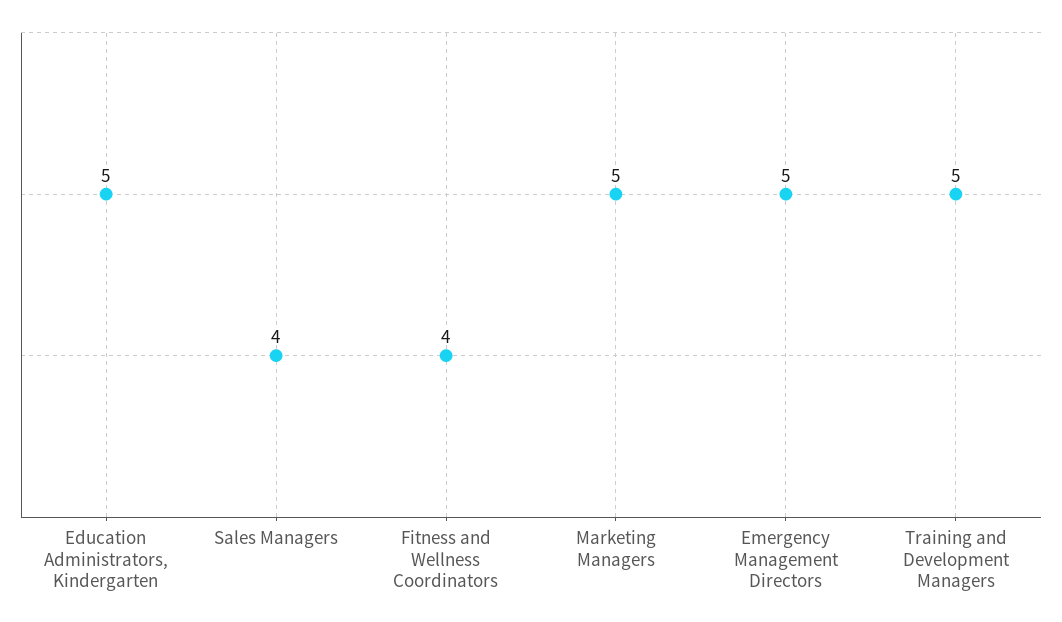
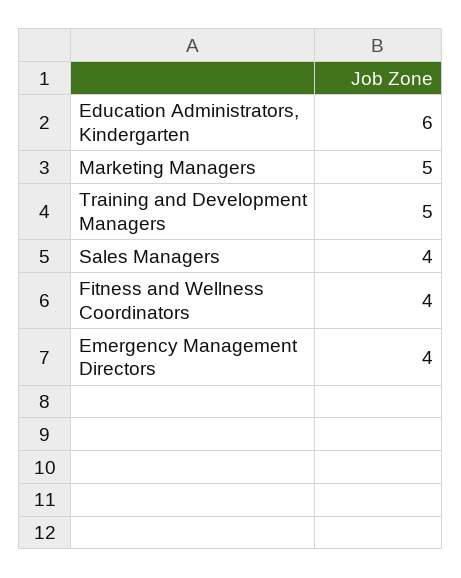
  {
-   "Education Administrators, Kindergarten": 5,
+   "Education Administrators, Kindergarten": 6,
    "Sales Managers": 4,
    "Fitness and Wellness Coordinators": 4,
    "Marketing Managers": 5,
-   "Emergency Management Directors": 5,
+   "Emergency Management Directors": 4,
    "Training and Development Managers": 5
  }

